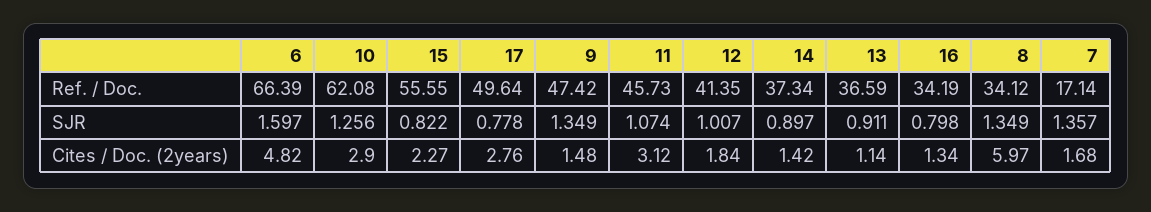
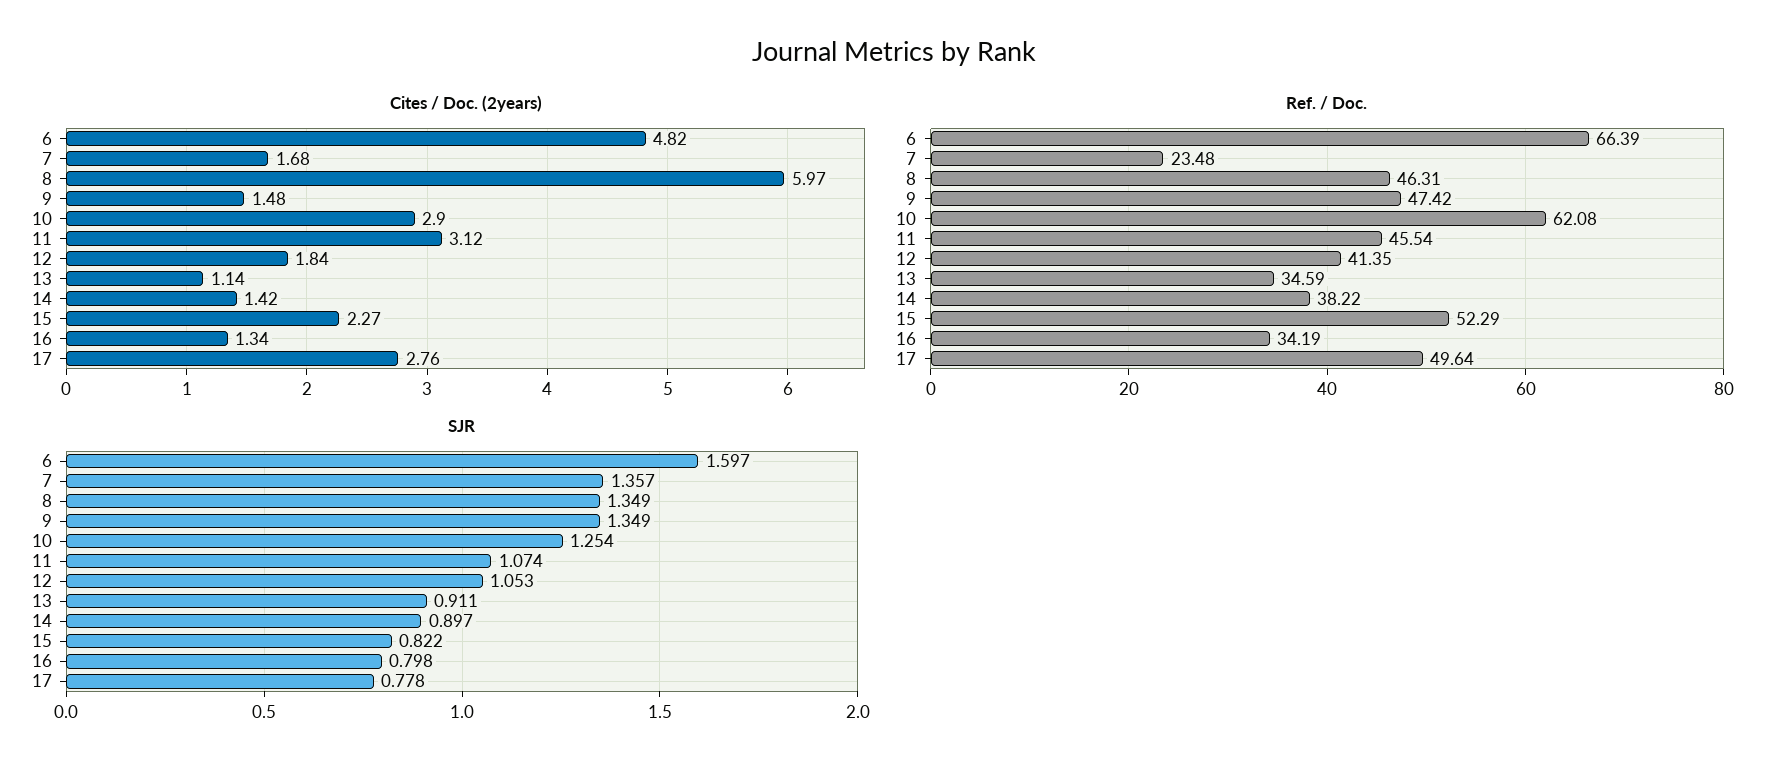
  {
    "Ref. / Doc.": {
      "6": 66.39,
      "10": 62.08,
-     "15": 55.55,
+     "15": 52.29,
      "17": 49.64,
      "9": 47.42,
-     "11": 45.73,
+     "11": 45.54,
      "12": 41.35,
-     "14": 37.34,
+     "14": 38.22,
-     "13": 36.59,
+     "13": 34.59,
      "16": 34.19,
-     "8": 34.12,
+     "8": 46.31,
-     "7": 17.14
+     "7": 23.48
    },
    "SJR": {
      "6": 1.597,
-     "10": 1.256,
+     "10": 1.254,
      "15": 0.822,
      "17": 0.778,
      "9": 1.349,
      "11": 1.074,
-     "12": 1.007,
+     "12": 1.053,
      "14": 0.897,
      "13": 0.911,
      "16": 0.798,
      "8": 1.349,
      "7": 1.357
    },
    "Cites / Doc. (2years)": {
      "6": 4.82,
      "10": 2.9,
      "15": 2.27,
      "17": 2.76,
      "9": 1.48,
      "11": 3.12,
      "12": 1.84,
      "14": 1.42,
      "13": 1.14,
      "16": 1.34,
      "8": 5.97,
      "7": 1.68
    }
  }

